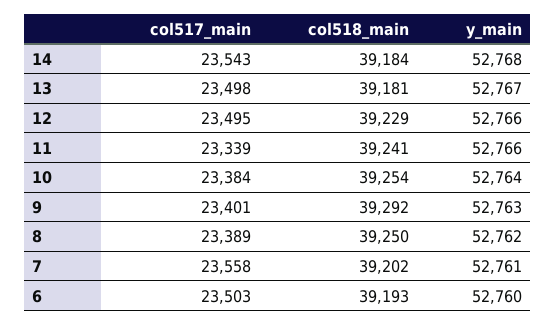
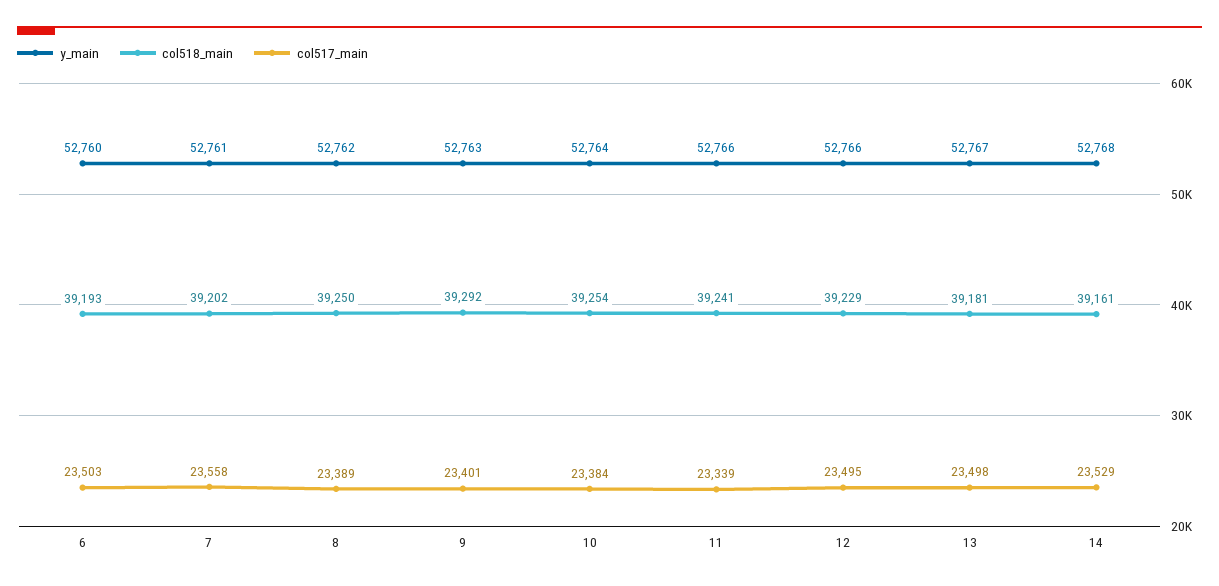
  {
    "col517_main": {
-     "14": 23543,
+     "14": 23529,
      "13": 23498,
      "12": 23495,
      "11": 23339,
      "10": 23384,
      "9": 23401,
      "8": 23389,
      "7": 23558,
      "6": 23503
    },
    "col518_main": {
-     "14": 39184,
+     "14": 39161,
      "13": 39181,
      "12": 39229,
      "11": 39241,
      "10": 39254,
      "9": 39292,
      "8": 39250,
      "7": 39202,
      "6": 39193
    },
    "y_main": {
      "14": 52768,
      "13": 52767,
      "12": 52766,
      "11": 52766,
      "10": 52764,
      "9": 52763,
      "8": 52762,
      "7": 52761,
      "6": 52760
    }
  }

